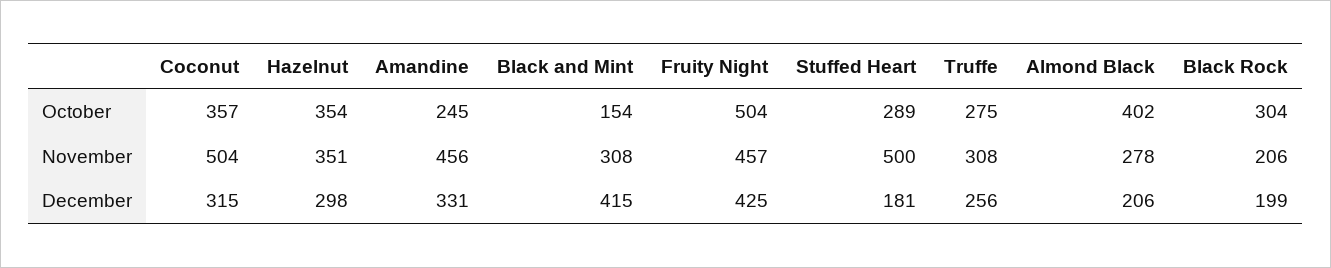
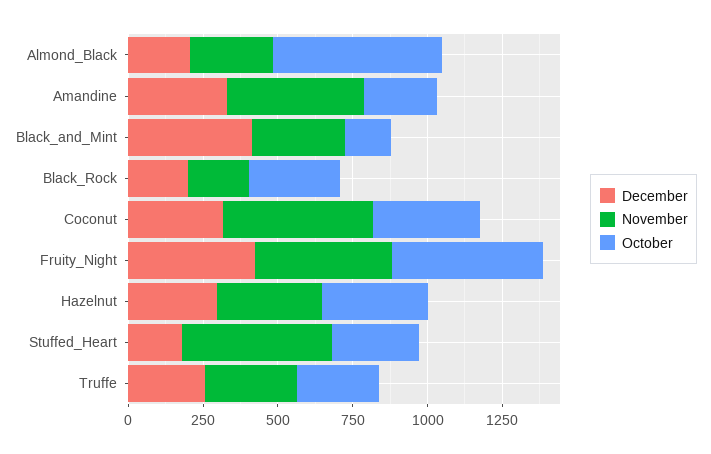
  {
    "October": {
      "Coconut": 357,
      "Hazelnut": 354,
      "Amandine": 245,
      "Black and Mint": 154,
      "Fruity Night": 504,
      "Stuffed Heart": 289,
      "Truffe": 275,
-     "Almond Black": 402,
+     "Almond Black": 550,
      "Black Rock": 304
    },
    "November": {
      "Coconut": 504,
      "Hazelnut": 351,
      "Amandine": 456,
      "Black and Mint": 308,
      "Fruity Night": 457,
      "Stuffed Heart": 500,
      "Truffe": 308,
      "Almond Black": 278,
      "Black Rock": 206
    },
    "December": {
      "Coconut": 315,
      "Hazelnut": 298,
      "Amandine": 331,
      "Black and Mint": 415,
      "Fruity Night": 425,
      "Stuffed Heart": 181,
      "Truffe": 256,
      "Almond Black": 206,
      "Black Rock": 199
    }
  }

